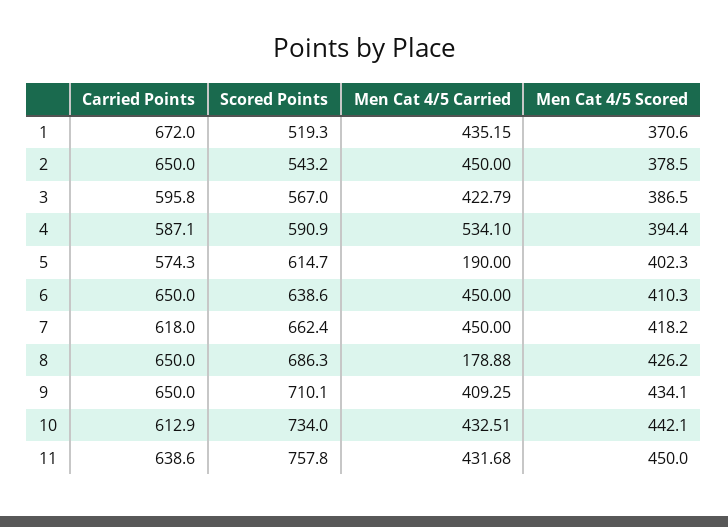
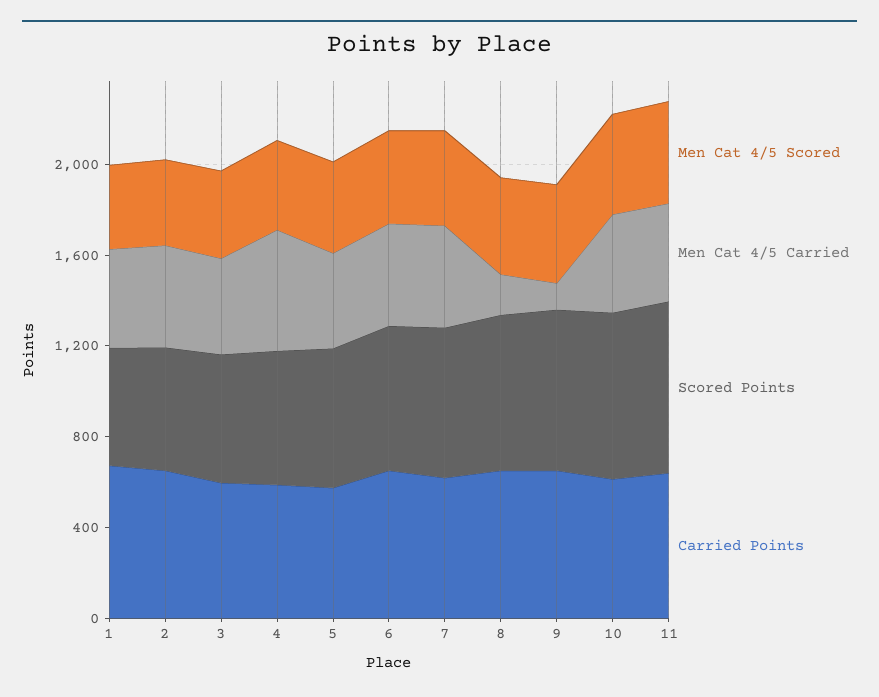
  {
    "Carried Points": {
      "1": 672,
      "2": 650,
      "3": 595.8,
      "4": 587.1,
      "5": 574.3,
      "6": 650,
      "7": 618,
      "8": 650,
      "9": 650,
      "10": 612.9,
      "11": 638.6
    },
    "Scored Points": {
      "1": 519.3,
      "2": 543.2,
      "3": 567,
      "4": 590.9,
      "5": 614.7,
      "6": 638.6,
      "7": 662.4,
      "8": 686.3,
      "9": 710.1,
      "10": 734,
      "11": 757.8
    },
    "Men Cat 4/5 Carried": {
      "1": 435.15,
      "2": 450,
      "3": 422.79,
      "4": 534.1,
-     "5": 190,
+     "5": 400,
      "6": 450,
      "7": 450,
      "8": 178.88,
-     "9": 409.25,
+     "9": 100,
      "10": 432.51,
      "11": 431.68
    },
    "Men Cat 4/5 Scored": {
      "1": 370.6,
      "2": 378.5,
      "3": 386.5,
      "4": 394.4,
      "5": 402.3,
      "6": 410.3,
      "7": 418.2,
      "8": 426.2,
      "9": 434.1,
      "10": 442.1,
      "11": 450
    }
  }

